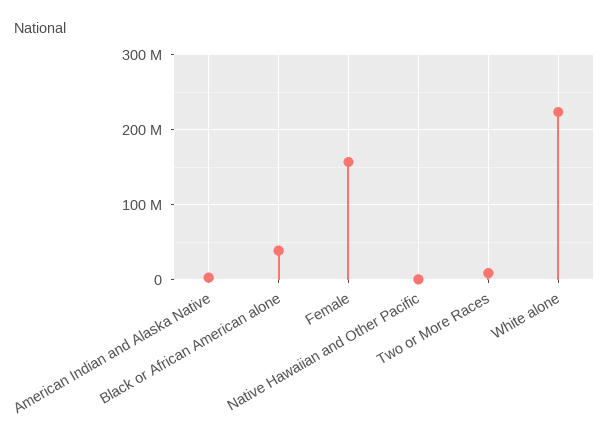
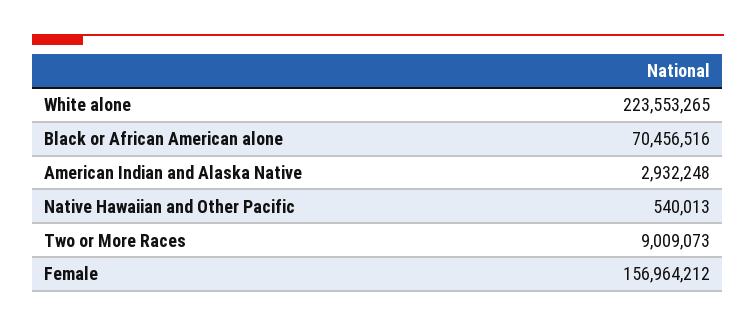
  {
    "American Indian and Alaska Native": 2932248,
-   "Black or African American alone": 40000000,
+   "Black or African American alone": 70456516,
    "Female": 156964212,
    "Native Hawaiian and Other Pacific": 540013,
    "Two or More Races": 9009073,
    "White alone": 223553265
  }

